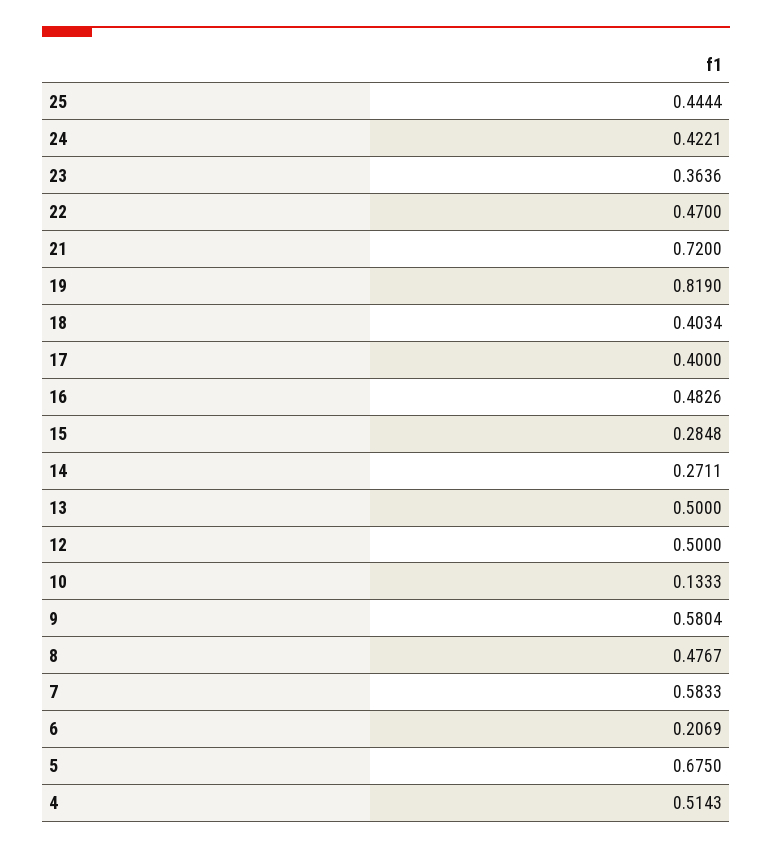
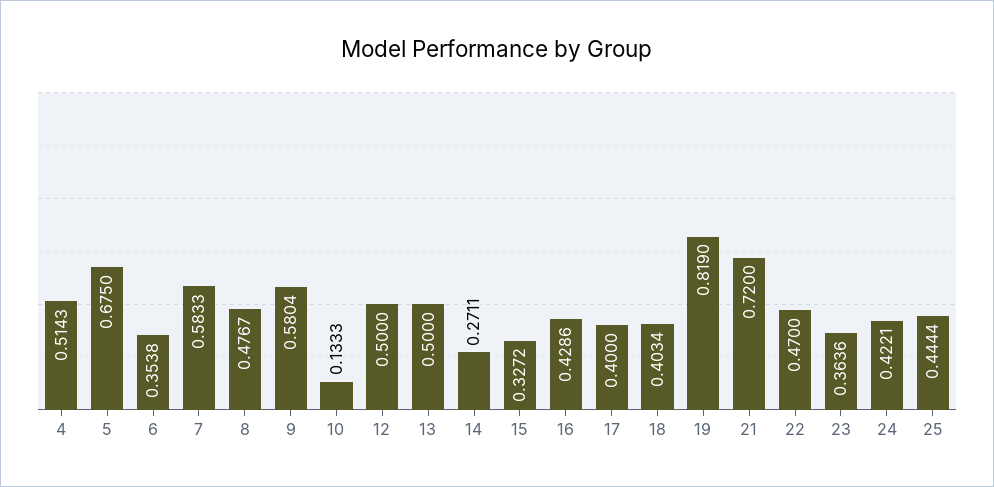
  {
    "25": 0.4444,
    "24": 0.4221,
    "23": 0.3636,
    "22": 0.47,
    "21": 0.72,
    "19": 0.819,
    "18": 0.4034,
    "17": 0.4,
-   "16": 0.4826,
+   "16": 0.4286,
-   "15": 0.2848,
+   "15": 0.3272,
    "14": 0.2711,
    "13": 0.5,
    "12": 0.5,
    "10": 0.1333,
    "9": 0.5804,
    "8": 0.4767,
    "7": 0.5833,
-   "6": 0.2069,
+   "6": 0.3538,
    "5": 0.675,
    "4": 0.5143
  }

